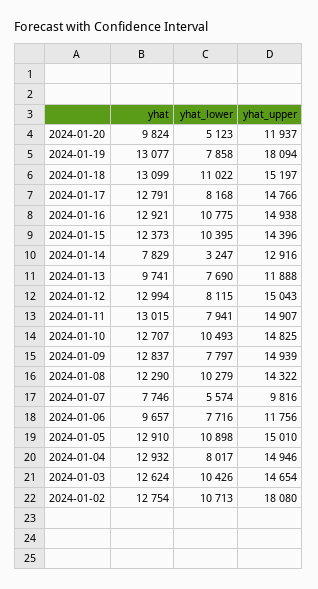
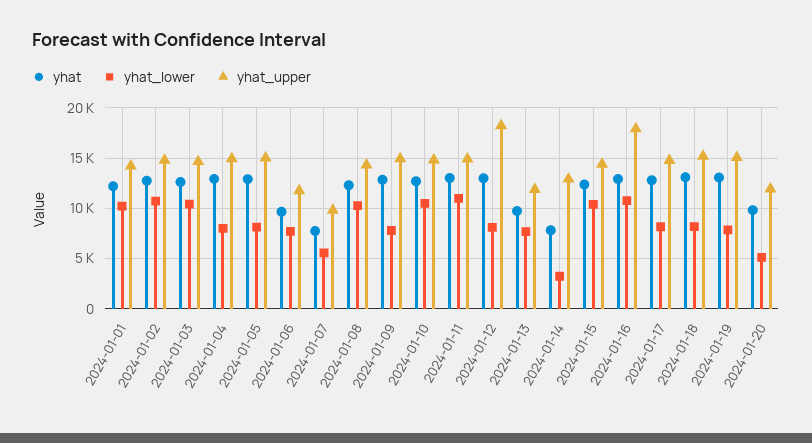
  {
    "yhat": {
      "2024-01-20": 9824,
      "2024-01-19": 13077,
      "2024-01-18": 13099,
      "2024-01-17": 12791,
      "2024-01-16": 12921,
      "2024-01-15": 12373,
      "2024-01-14": 7829,
      "2024-01-13": 9741,
      "2024-01-12": 12994,
      "2024-01-11": 13015,
      "2024-01-10": 12707,
      "2024-01-09": 12837,
      "2024-01-08": 12290,
      "2024-01-07": 7746,
      "2024-01-06": 9657,
      "2024-01-05": 12910,
      "2024-01-04": 12932,
      "2024-01-03": 12624,
-     "2024-01-02": 12754
+     "2024-01-02": 12754,
+     "2024-01-01": 12000
    },
    "yhat_lower": {
      "2024-01-20": 5123,
      "2024-01-19": 7858,
-     "2024-01-18": 11022,
+     "2024-01-18": 8000,
      "2024-01-17": 8168,
      "2024-01-16": 10775,
      "2024-01-15": 10395,
      "2024-01-14": 3247,
      "2024-01-13": 7690,
      "2024-01-12": 8115,
-     "2024-01-11": 7941,
+     "2024-01-11": 11000,
      "2024-01-10": 10493,
      "2024-01-09": 7797,
      "2024-01-08": 10279,
      "2024-01-07": 5574,
      "2024-01-06": 7716,
-     "2024-01-05": 10898,
+     "2024-01-05": 8000,
      "2024-01-04": 8017,
      "2024-01-03": 10426,
-     "2024-01-02": 10713
+     "2024-01-02": 10713,
+     "2024-01-01": 10000
    },
    "yhat_upper": {
      "2024-01-20": 11937,
-     "2024-01-19": 18094,
+     "2024-01-19": 15000,
      "2024-01-18": 15197,
      "2024-01-17": 14766,
-     "2024-01-16": 14938,
+     "2024-01-16": 18000,
      "2024-01-15": 14396,
      "2024-01-14": 12916,
      "2024-01-13": 11888,
-     "2024-01-12": 15043,
+     "2024-01-12": 18000,
      "2024-01-11": 14907,
      "2024-01-10": 14825,
      "2024-01-09": 14939,
      "2024-01-08": 14322,
      "2024-01-07": 9816,
      "2024-01-06": 11756,
      "2024-01-05": 15010,
      "2024-01-04": 14946,
      "2024-01-03": 14654,
-     "2024-01-02": 18080
+     "2024-01-02": 15000,
+     "2024-01-01": 14000
    }
  }

